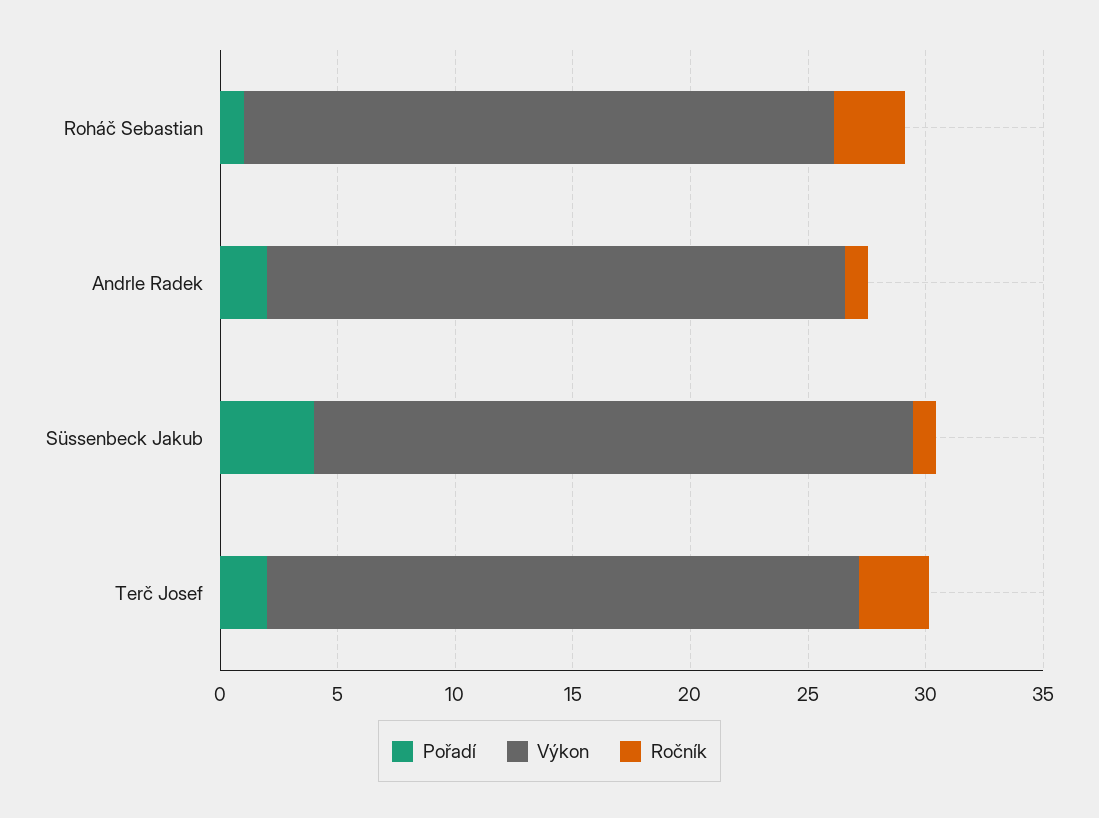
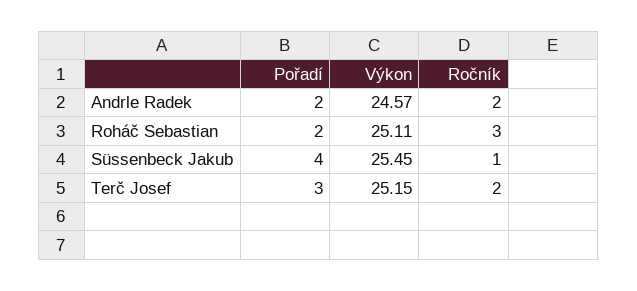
  {
    "Pořadí": {
-     "Roháč Sebastian": 1,
+     "Roháč Sebastian": 2,
      "Andrle Radek": 2,
      "Süssenbeck Jakub": 4,
-     "Terč Josef": 2
+     "Terč Josef": 3
    },
    "Výkon": {
      "Roháč Sebastian": 25.11,
      "Andrle Radek": 24.57,
      "Süssenbeck Jakub": 25.45,
      "Terč Josef": 25.15
    },
    "Ročník": {
      "Roháč Sebastian": 3,
-     "Andrle Radek": 1,
+     "Andrle Radek": 2,
      "Süssenbeck Jakub": 1,
-     "Terč Josef": 3
+     "Terč Josef": 2
    }
  }

